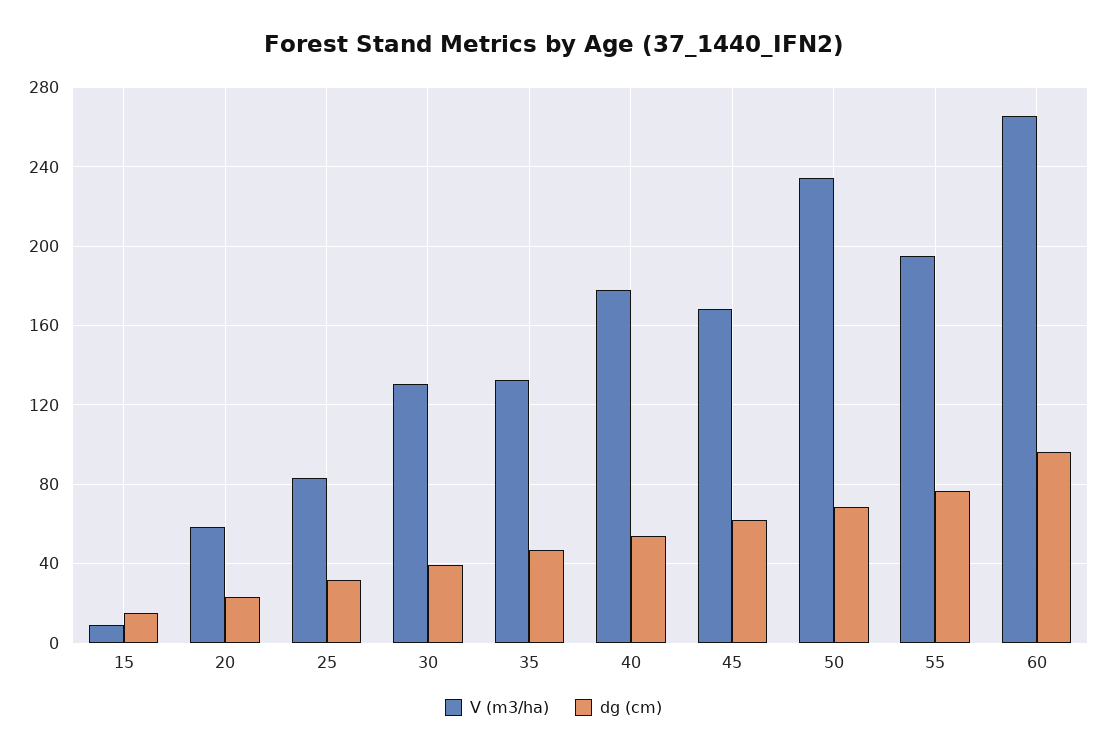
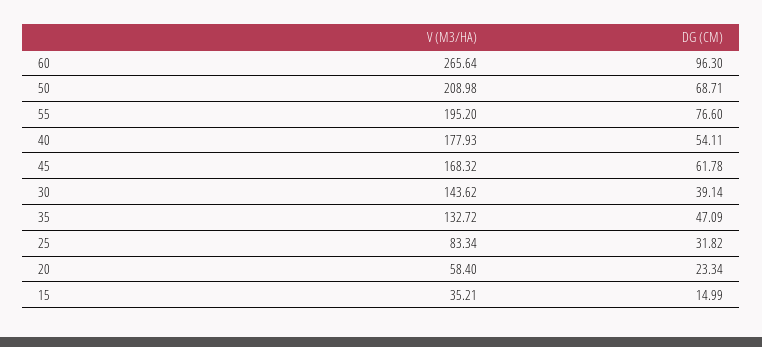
  {
    "V (m3/ha)": {
-     "15": 10,
+     "15": 35.21,
      "20": 58.4,
      "25": 83.34,
-     "30": 130,
+     "30": 143.62,
      "35": 132.72,
      "40": 177.93,
      "45": 168.32,
-     "50": 235,
+     "50": 208.98,
      "55": 195.2,
      "60": 265.64
    },
    "dg (cm)": {
      "15": 14.99,
      "20": 23.34,
      "25": 31.82,
      "30": 39.14,
      "35": 47.09,
      "40": 54.11,
      "45": 61.78,
      "50": 68.71,
      "55": 76.6,
      "60": 96.3
    }
  }

